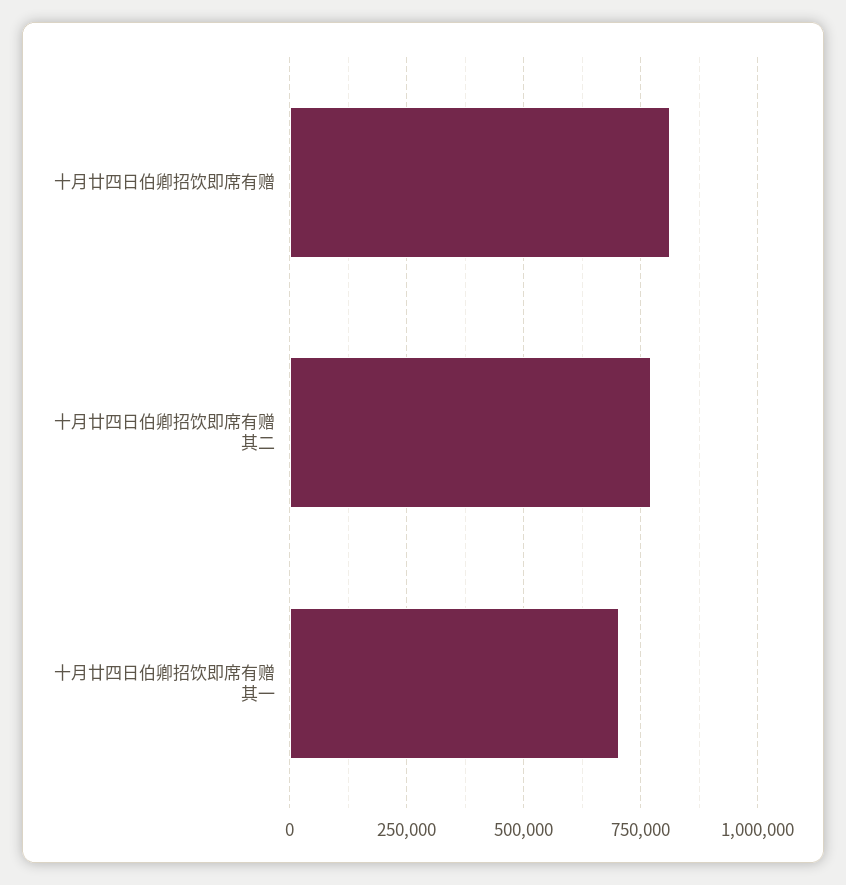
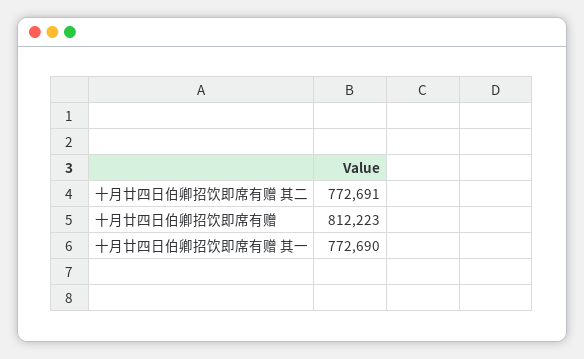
  {
    "十月廿四日伯卿招饮即席有赠": 812223,
    "十月廿四日伯卿招饮即席有赠 其二": 772691,
-   "十月廿四日伯卿招饮即席有赠 其一": 700000
+   "十月廿四日伯卿招饮即席有赠 其一": 772690
  }

